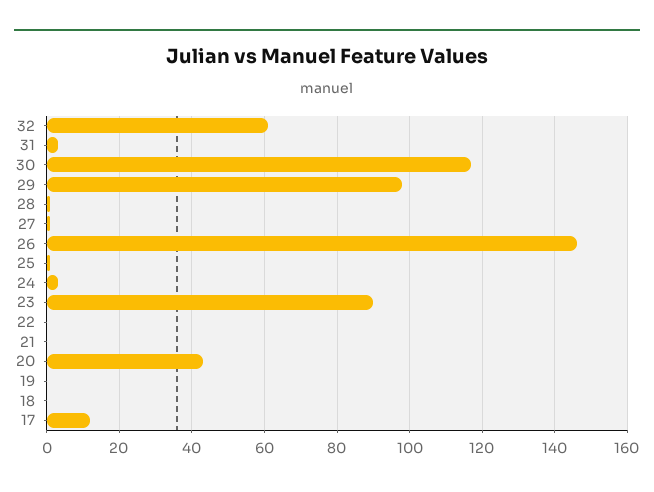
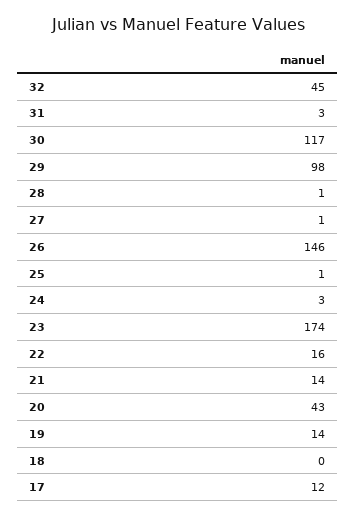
  {
-   "32": 60,
+   "32": 45,
    "31": 3,
    "30": 117,
    "29": 98,
    "28": 1,
    "27": 1,
    "26": 146,
    "25": 1,
    "24": 3,
-   "23": 90,
+   "23": 174,
-   "22": 0,
+   "22": 16,
-   "21": 0,
+   "21": 14,
    "20": 43,
-   "19": 0,
+   "19": 14,
    "18": 0,
    "17": 12
  }

